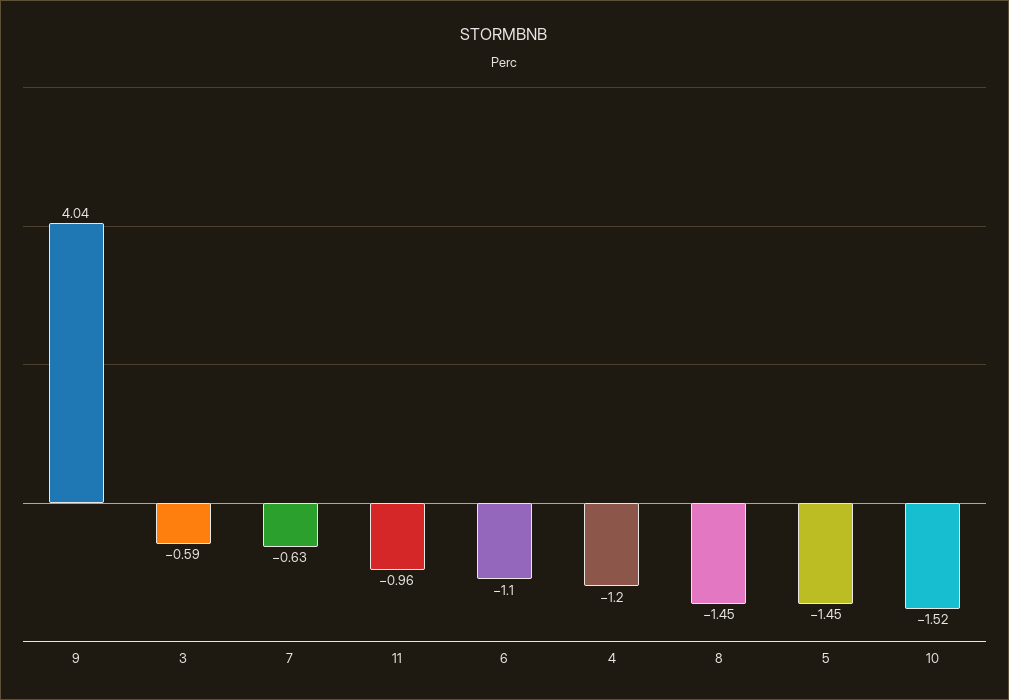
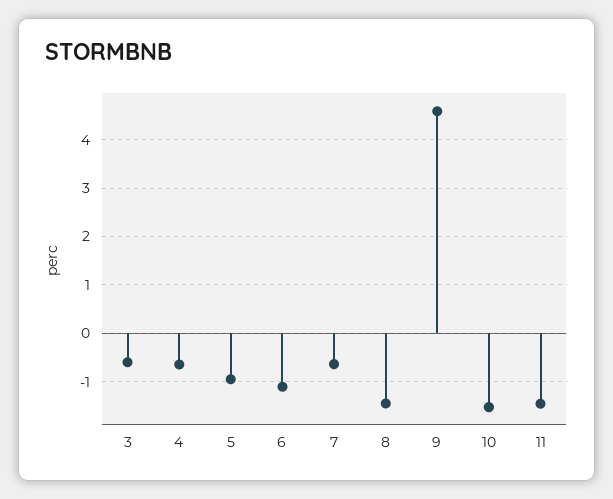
  {
-   "9": 4.04,
+   "9": 4.6,
    "3": -0.59,
    "7": -0.63,
-   "11": -0.96,
+   "11": -1.4,
    "6": -1.1,
-   "4": -1.2,
+   "4": -0.6,
    "8": -1.45,
-   "5": -1.45,
+   "5": -1,
    "10": -1.52
  }

